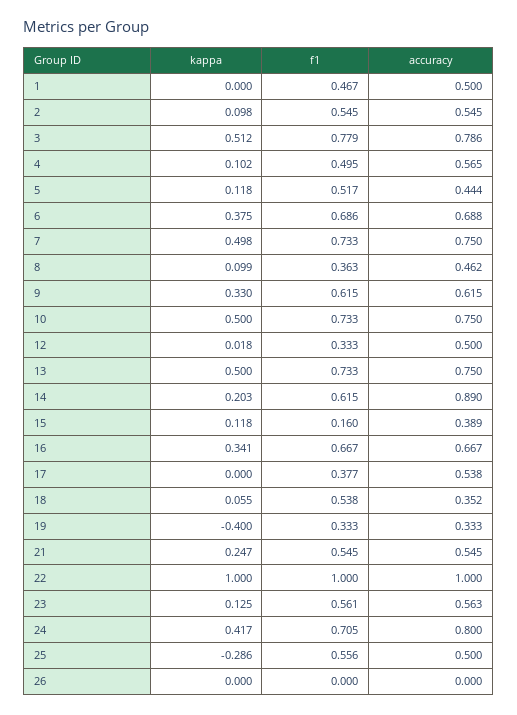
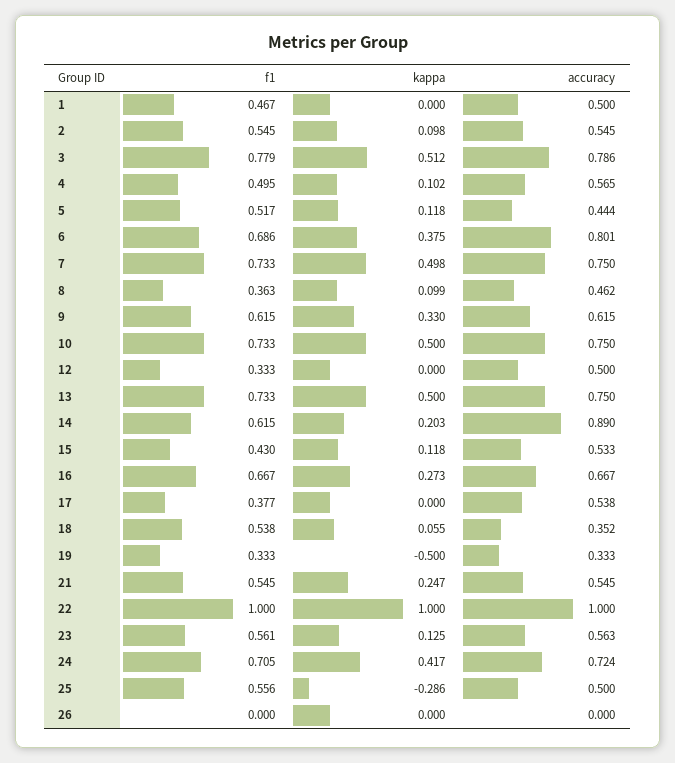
  {
    "kappa": {
      "1": 0,
      "2": 0.098,
      "3": 0.512,
      "4": 0.102,
      "5": 0.118,
      "6": 0.375,
      "7": 0.498,
      "8": 0.099,
      "9": 0.33,
      "10": 0.5,
-     "12": 0.018,
+     "12": 0,
      "13": 0.5,
      "14": 0.203,
      "15": 0.118,
-     "16": 0.341,
+     "16": 0.273,
      "17": 0,
      "18": 0.055,
-     "19": -0.4,
+     "19": -0.5,
      "21": 0.247,
      "22": 1,
      "23": 0.125,
      "24": 0.417,
      "25": -0.286,
      "26": 0
    },
    "f1": {
      "1": 0.467,
      "2": 0.545,
      "3": 0.779,
      "4": 0.495,
      "5": 0.517,
      "6": 0.686,
      "7": 0.733,
      "8": 0.363,
      "9": 0.615,
      "10": 0.733,
      "12": 0.333,
      "13": 0.733,
      "14": 0.615,
-     "15": 0.16,
+     "15": 0.43,
      "16": 0.667,
      "17": 0.377,
      "18": 0.538,
      "19": 0.333,
      "21": 0.545,
      "22": 1,
      "23": 0.561,
      "24": 0.705,
      "25": 0.556,
      "26": 0
    },
    "accuracy": {
      "1": 0.5,
      "2": 0.545,
      "3": 0.786,
      "4": 0.565,
      "5": 0.444,
-     "6": 0.688,
+     "6": 0.801,
      "7": 0.75,
      "8": 0.462,
      "9": 0.615,
      "10": 0.75,
      "12": 0.5,
      "13": 0.75,
      "14": 0.89,
-     "15": 0.389,
+     "15": 0.533,
      "16": 0.667,
      "17": 0.538,
      "18": 0.352,
      "19": 0.333,
      "21": 0.545,
      "22": 1,
      "23": 0.563,
-     "24": 0.8,
+     "24": 0.724,
      "25": 0.5,
      "26": 0
    }
  }

